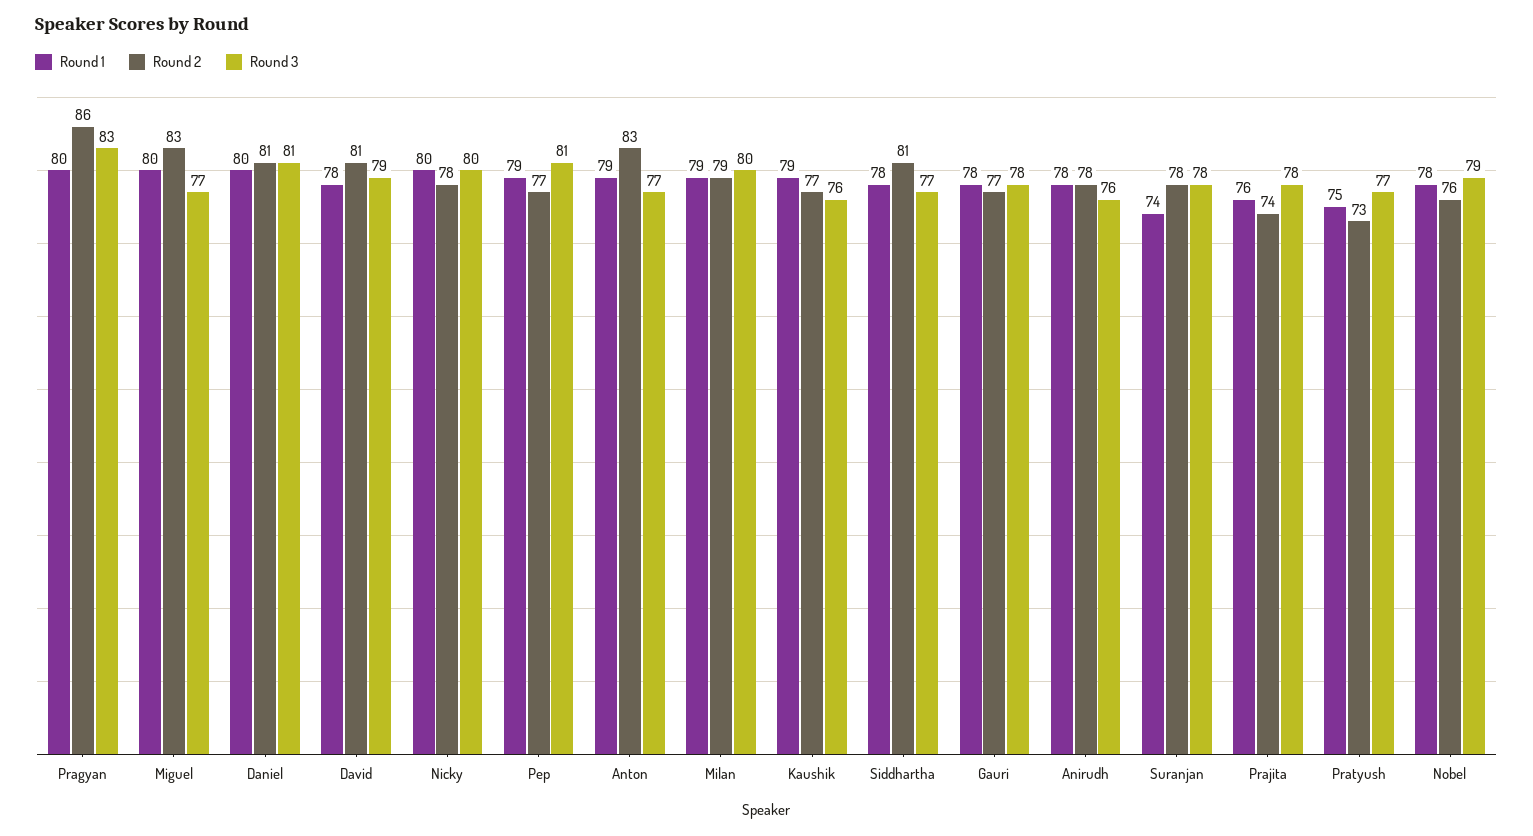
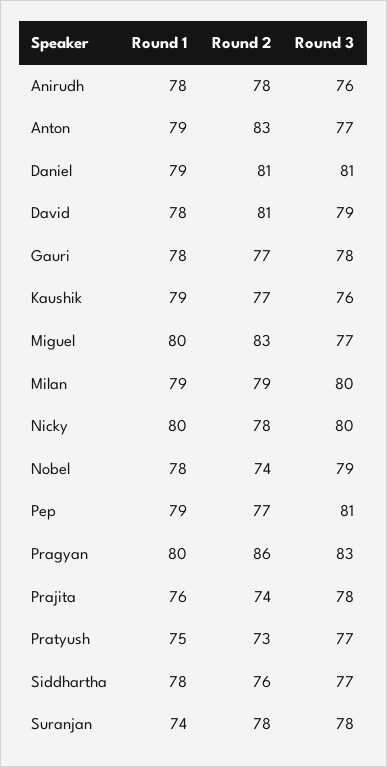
  {
    "Round 1": {
      "Pragyan": 80,
      "Miguel": 80,
-     "Daniel": 80,
+     "Daniel": 79,
      "David": 78,
      "Nicky": 80,
      "Pep": 79,
      "Anton": 79,
      "Milan": 79,
      "Kaushik": 79,
      "Siddhartha": 78,
      "Gauri": 78,
      "Anirudh": 78,
      "Suranjan": 74,
      "Prajita": 76,
      "Pratyush": 75,
      "Nobel": 78
    },
    "Round 2": {
      "Pragyan": 86,
      "Miguel": 83,
      "Daniel": 81,
      "David": 81,
      "Nicky": 78,
      "Pep": 77,
      "Anton": 83,
      "Milan": 79,
      "Kaushik": 77,
-     "Siddhartha": 81,
+     "Siddhartha": 76,
      "Gauri": 77,
      "Anirudh": 78,
      "Suranjan": 78,
      "Prajita": 74,
      "Pratyush": 73,
-     "Nobel": 76
+     "Nobel": 74
    },
    "Round 3": {
      "Pragyan": 83,
      "Miguel": 77,
      "Daniel": 81,
      "David": 79,
      "Nicky": 80,
      "Pep": 81,
      "Anton": 77,
      "Milan": 80,
      "Kaushik": 76,
      "Siddhartha": 77,
      "Gauri": 78,
      "Anirudh": 76,
      "Suranjan": 78,
      "Prajita": 78,
      "Pratyush": 77,
      "Nobel": 79
    }
  }

